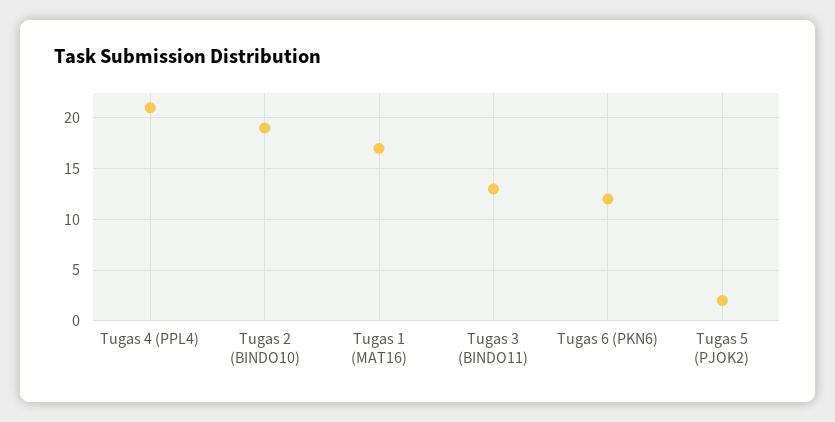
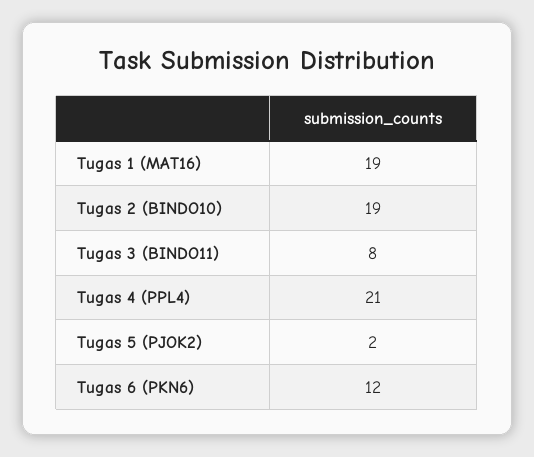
  {
    "Tugas 4 (PPL4)": 21,
    "Tugas 2 (BINDO10)": 19,
-   "Tugas 1 (MAT16)": 17,
+   "Tugas 1 (MAT16)": 19,
-   "Tugas 3 (BINDO11)": 13,
+   "Tugas 3 (BINDO11)": 8,
    "Tugas 6 (PKN6)": 12,
    "Tugas 5 (PJOK2)": 2
  }

